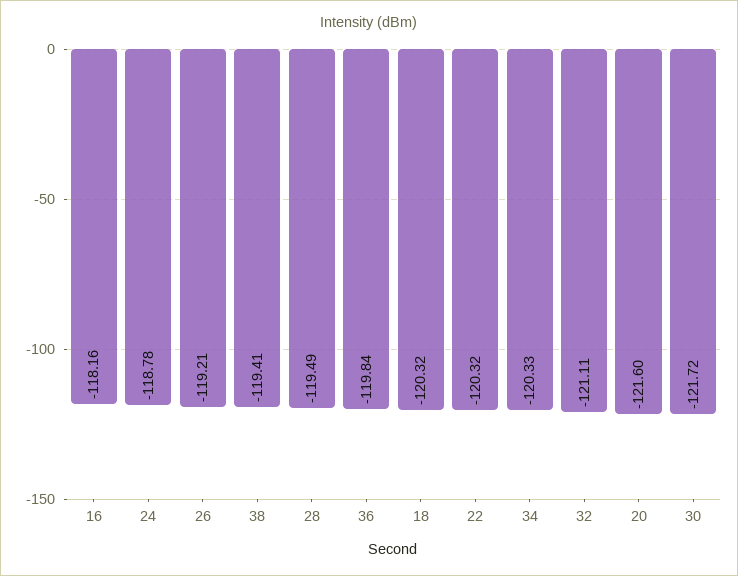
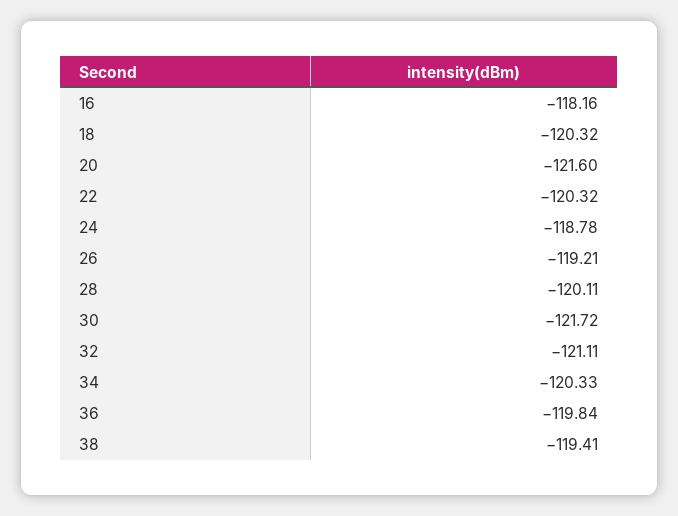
  {
    "16": -118.16,
    "24": -118.78,
    "26": -119.21,
    "38": -119.41,
-   "28": -119.49,
+   "28": -120.11,
    "36": -119.84,
    "18": -120.32,
    "22": -120.32,
    "34": -120.33,
    "32": -121.11,
    "20": -121.6,
    "30": -121.72
  }

